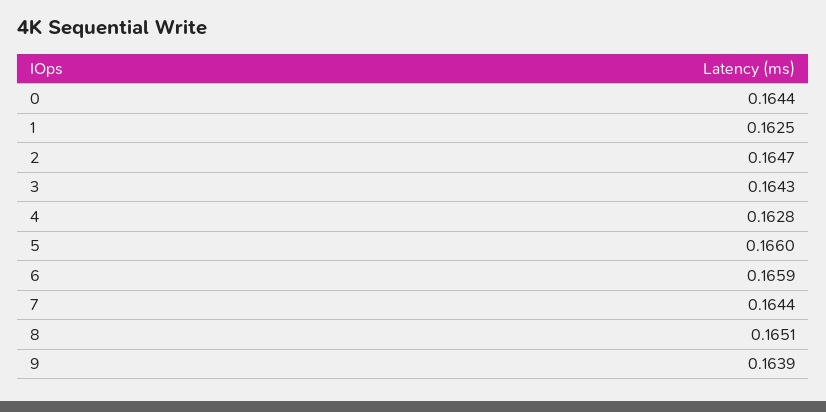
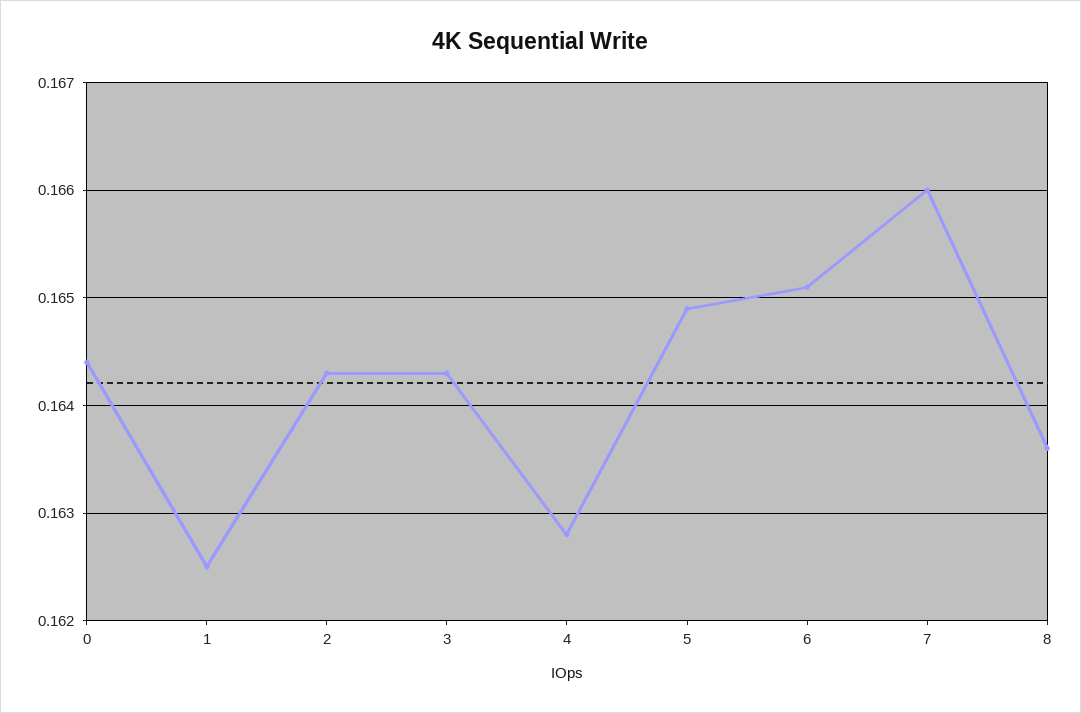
  {
    "0": 0.1644,
    "1": 0.1625,
-   "2": 0.1647,
+   "2": 0.1643,
    "3": 0.1643,
    "4": 0.1628,
-   "5": 0.166,
+   "5": 0.1649,
-   "6": 0.1659,
+   "6": 0.1651,
-   "7": 0.1644,
+   "7": 0.166,
-   "8": 0.1651,
+   "8": 0.1636
-   "9": 0.1639
  }

